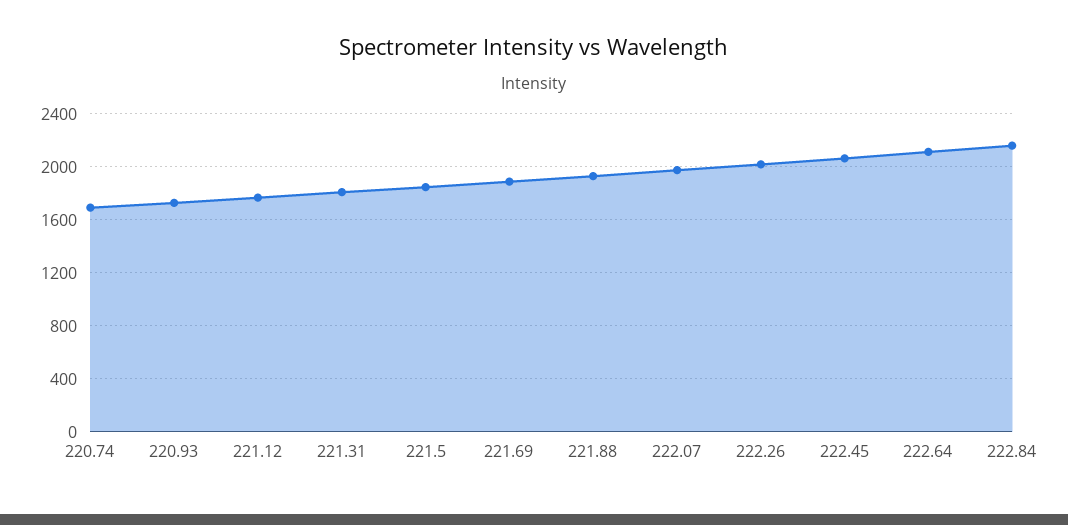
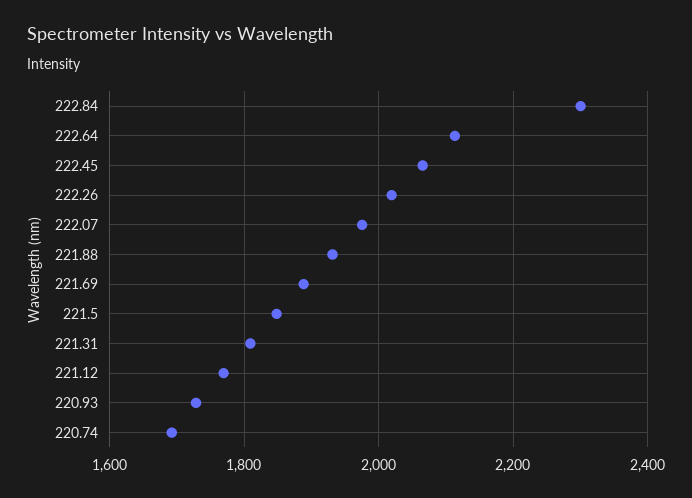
  {
    "220.74": 1700,
    "220.93": 1720,
    "221.12": 1760,
    "221.31": 1800,
    "221.5": 1840,
    "221.69": 1880,
    "221.88": 1940,
    "222.07": 1980,
    "222.26": 2020,
    "222.45": 2060,
    "222.64": 2120,
-   "222.84": 2150
+   "222.84": 2300
  }

